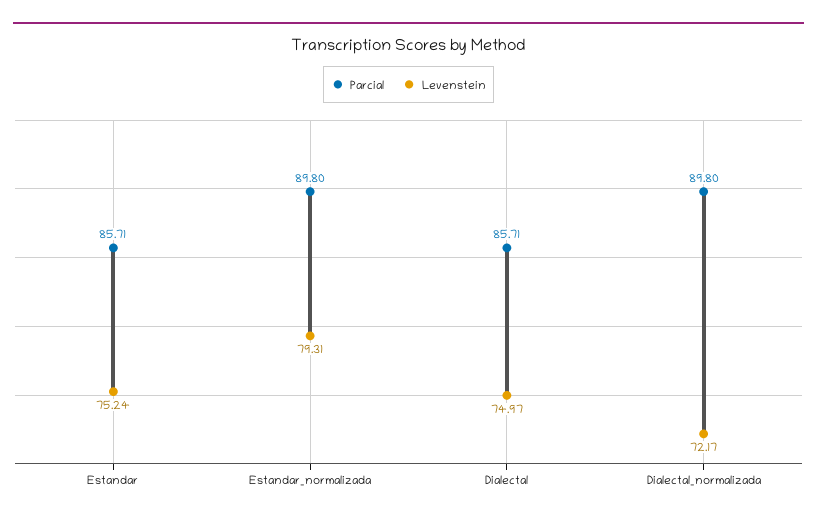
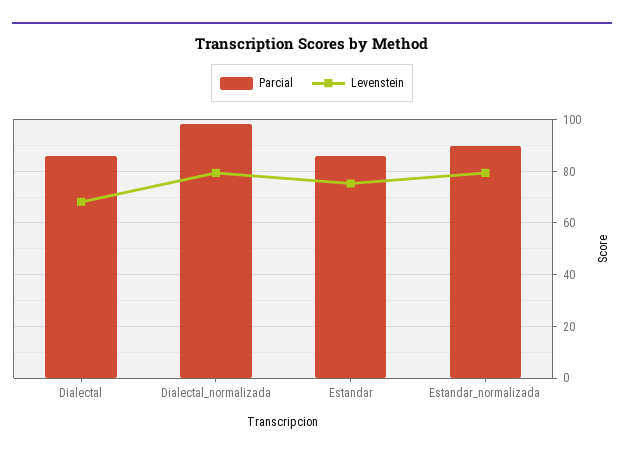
  {
    "Parcial": {
      "Estandar": 85.71,
      "Estandar_normalizada": 89.8,
      "Dialectal": 85.71,
-     "Dialectal_normalizada": 89.8
+     "Dialectal_normalizada": 97.5
    },
    "Levenstein": {
      "Estandar": 75.24,
      "Estandar_normalizada": 79.31,
-     "Dialectal": 74.97,
+     "Dialectal": 67.5,
-     "Dialectal_normalizada": 72.17
+     "Dialectal_normalizada": 80
    }
  }

